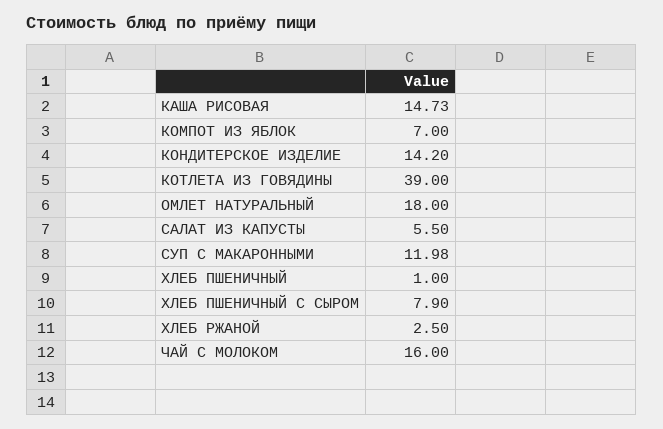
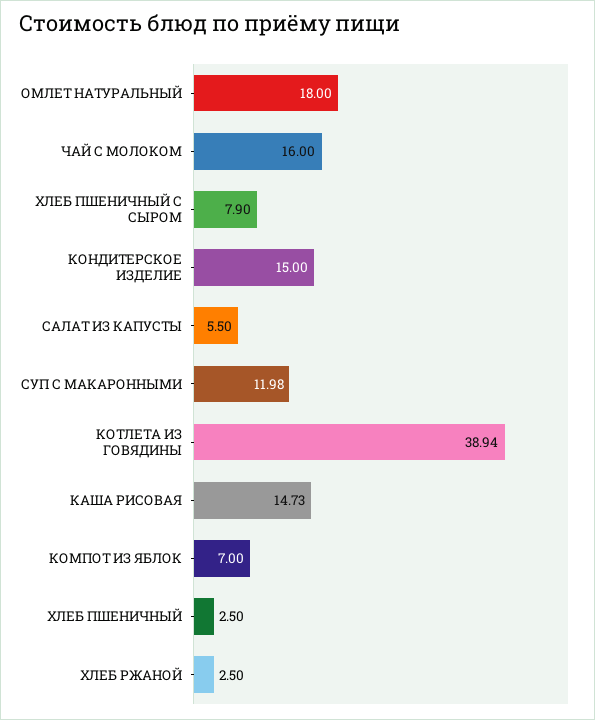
  {
    "КАША РИСОВАЯ": 14.73,
    "КОМПОТ ИЗ ЯБЛОК": 7,
-   "КОНДИТЕРСКОЕ ИЗДЕЛИЕ": 14.2,
+   "КОНДИТЕРСКОЕ ИЗДЕЛИЕ": 15,
-   "КОТЛЕТА ИЗ ГОВЯДИНЫ": 39,
+   "КОТЛЕТА ИЗ ГОВЯДИНЫ": 38.94,
    "ОМЛЕТ НАТУРАЛЬНЫЙ": 18,
    "САЛАТ ИЗ КАПУСТЫ": 5.5,
    "СУП С МАКАРОННЫМИ": 11.98,
-   "ХЛЕБ ПШЕНИЧНЫЙ": 1,
+   "ХЛЕБ ПШЕНИЧНЫЙ": 2.5,
    "ХЛЕБ ПШЕНИЧНЫЙ С СЫРОМ": 7.9,
    "ХЛЕБ РЖАНОЙ": 2.5,
    "ЧАЙ С МОЛОКОМ": 16
  }

